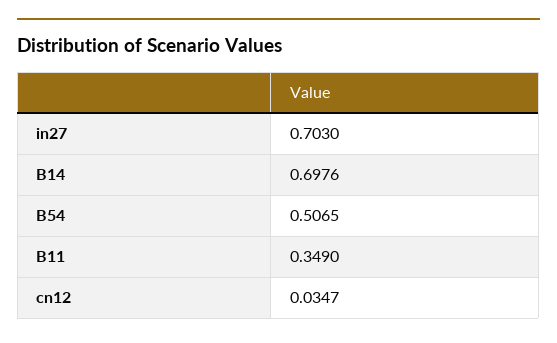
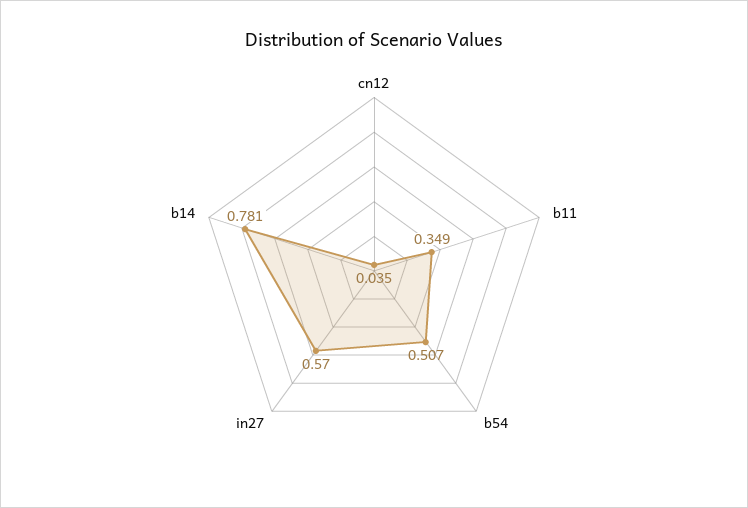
  {
-   "in27": 0.703,
+   "in27": 0.57,
-   "B14": 0.6976,
+   "B14": 0.781,
    "B54": 0.5065,
    "B11": 0.349,
    "cn12": 0.0347
  }

